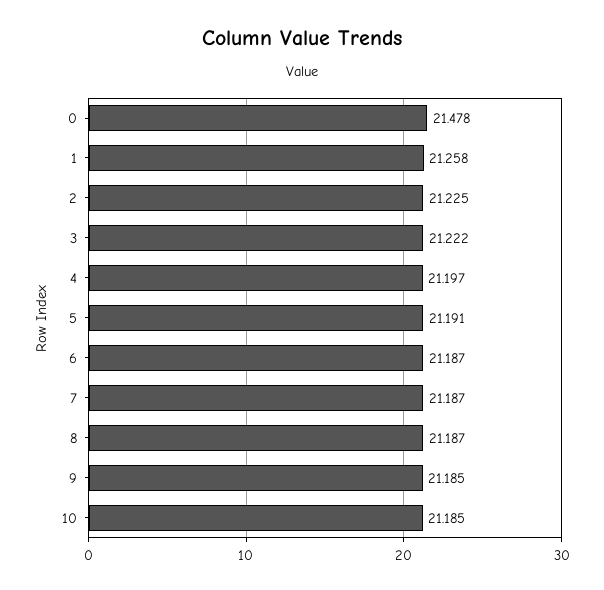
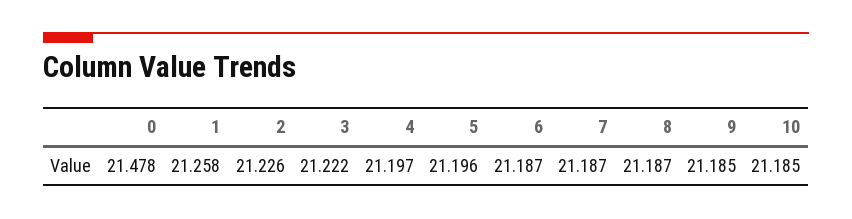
  {
    "0": 21.478,
    "1": 21.258,
-   "2": 21.225,
+   "2": 21.226,
    "3": 21.222,
    "4": 21.197,
-   "5": 21.191,
+   "5": 21.196,
    "6": 21.187,
    "7": 21.187,
    "8": 21.187,
    "9": 21.185,
    "10": 21.185
  }

